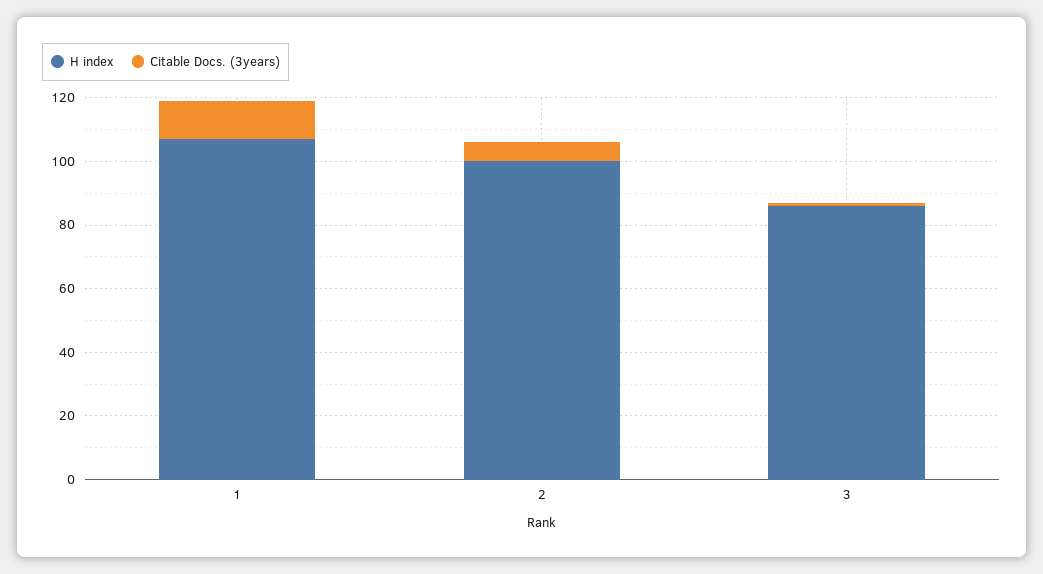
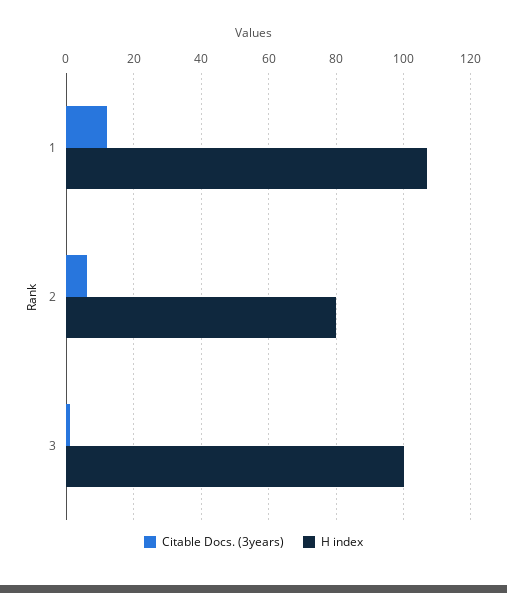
  {
    "H index": {
      "1": 105,
-     "2": 100,
+     "2": 80,
-     "3": 85
+     "3": 100
    },
    "Citable Docs. (3years)": {
      "1": 10,
      "2": 5,
      "3": 0
    }
  }

